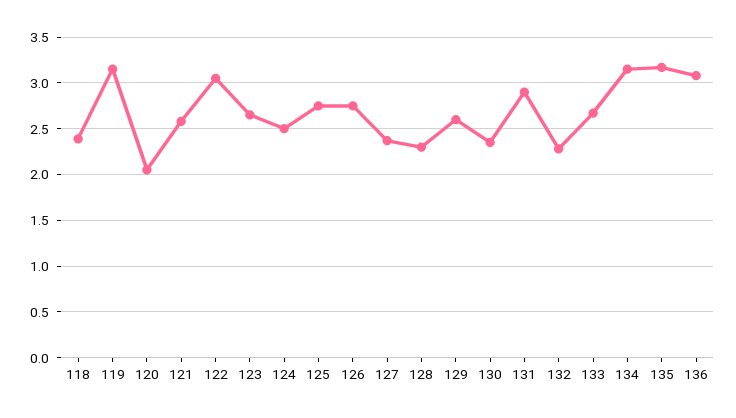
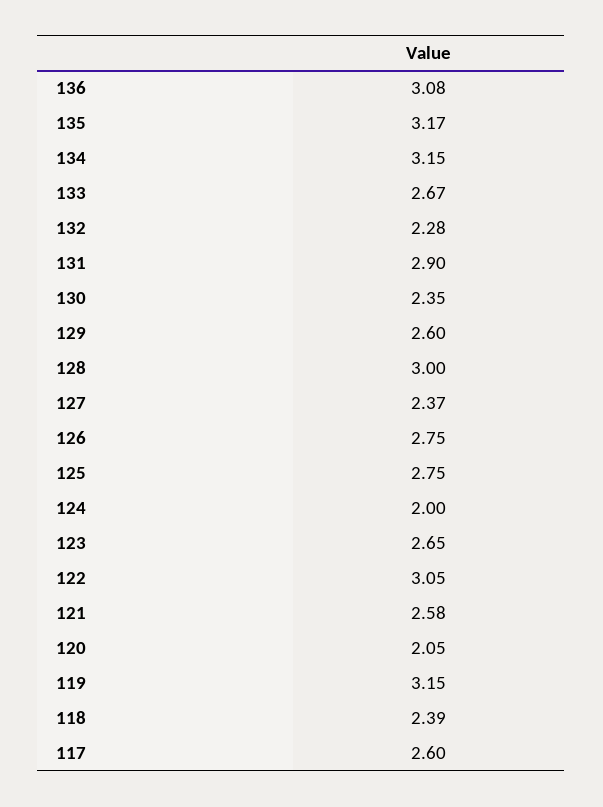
  {
    "118": 2.39,
    "119": 3.15,
    "120": 2.05,
    "121": 2.58,
    "122": 3.05,
    "123": 2.65,
-   "124": 2.5,
+   "124": 2,
    "125": 2.75,
    "126": 2.75,
    "127": 2.37,
-   "128": 2.3,
+   "128": 3,
    "129": 2.6,
    "130": 2.35,
    "131": 2.9,
    "132": 2.28,
    "133": 2.67,
    "134": 3.15,
    "135": 3.17,
-   "136": 3.08
+   "136": 3.08,
+   "117": 2.6
  }

